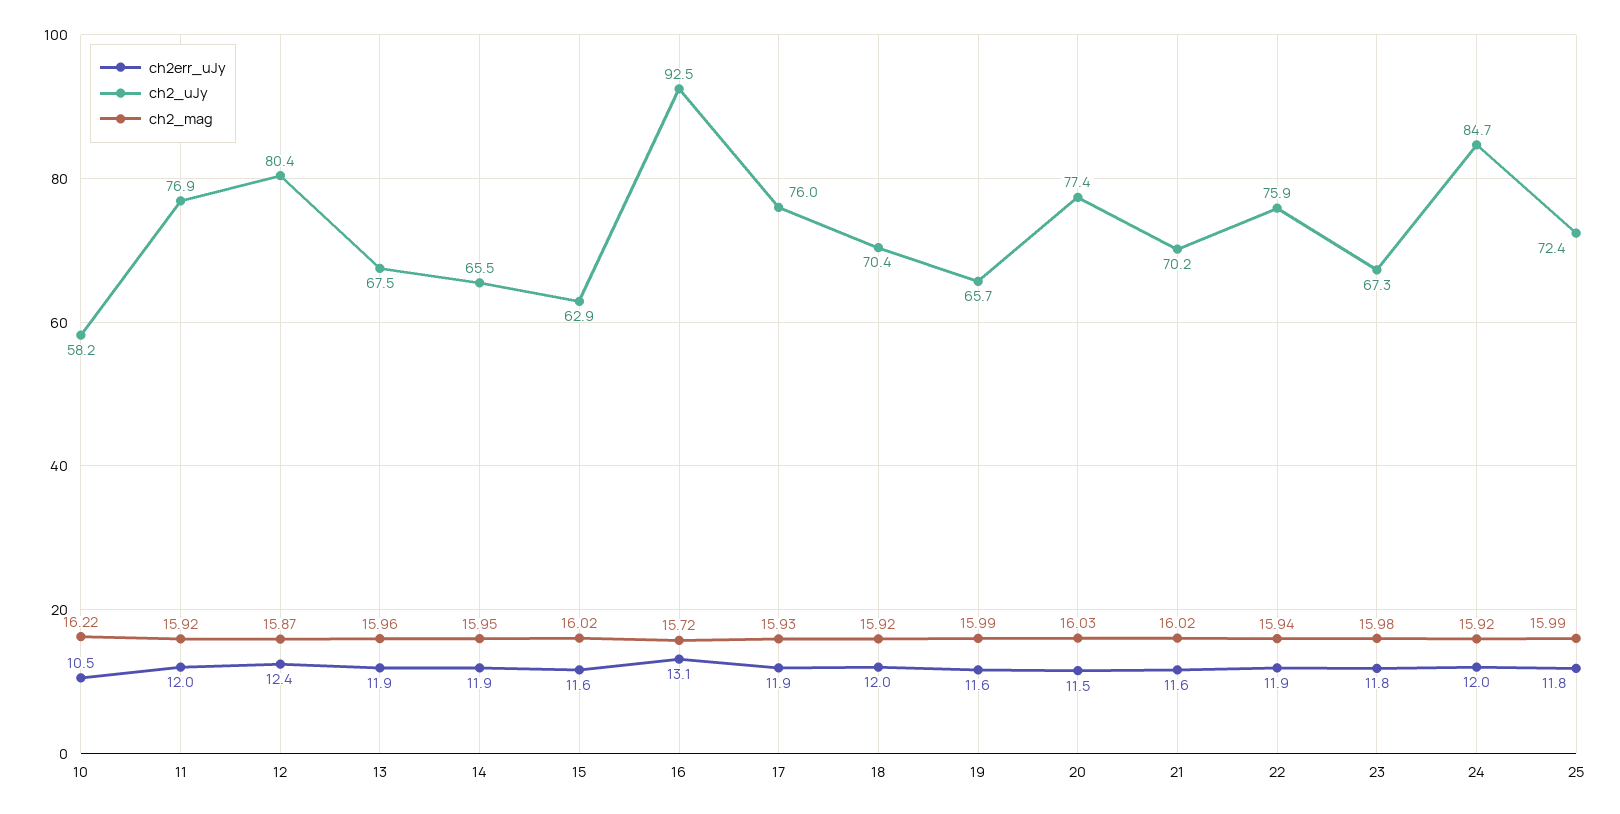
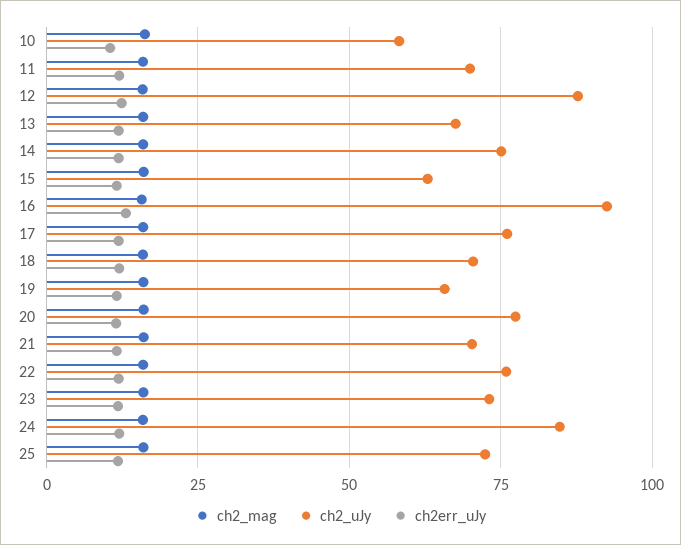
  {
    "ch2err_uJy": {
      "10": 10.5,
      "11": 12,
      "12": 12.4,
      "13": 11.9,
      "14": 11.9,
      "15": 11.6,
      "16": 13.1,
      "17": 11.9,
      "18": 12,
      "19": 11.6,
      "20": 11.5,
      "21": 11.6,
      "22": 11.9,
      "23": 11.8,
      "24": 12,
      "25": 11.8
    },
    "ch2_uJy": {
      "10": 58.2,
-     "11": 76.9,
+     "11": 70,
-     "12": 80.4,
+     "12": 87.5,
      "13": 67.5,
-     "14": 65.5,
+     "14": 75,
      "15": 62.9,
      "16": 92.5,
      "17": 76,
      "18": 70.4,
      "19": 65.7,
      "20": 77.4,
      "21": 70.2,
      "22": 75.9,
-     "23": 67.3,
+     "23": 72.5,
      "24": 84.7,
      "25": 72.4
    },
    "ch2_mag": {
      "10": 16.22,
      "11": 15.92,
      "12": 15.87,
      "13": 15.96,
      "14": 15.95,
      "15": 16.02,
      "16": 15.72,
      "17": 15.93,
      "18": 15.92,
      "19": 15.99,
      "20": 16.03,
      "21": 16.02,
      "22": 15.94,
      "23": 15.98,
      "24": 15.92,
      "25": 15.99
    }
  }

